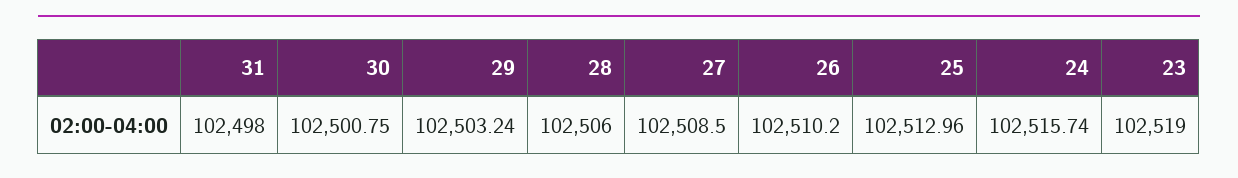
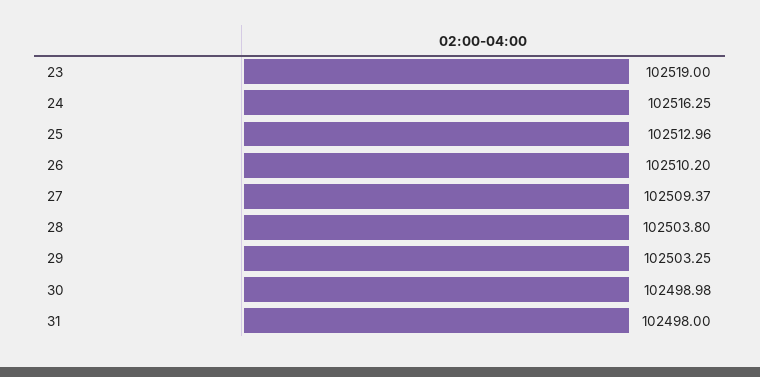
  {
    "31": 102498,
-   "30": 102500.75,
+   "30": 102498.98,
-   "29": 102503.24,
+   "29": 102503.25,
-   "28": 102506,
+   "28": 102503.8,
-   "27": 102508.5,
+   "27": 102509.37,
    "26": 102510.2,
    "25": 102512.96,
-   "24": 102515.74,
+   "24": 102516.25,
    "23": 102519
  }

